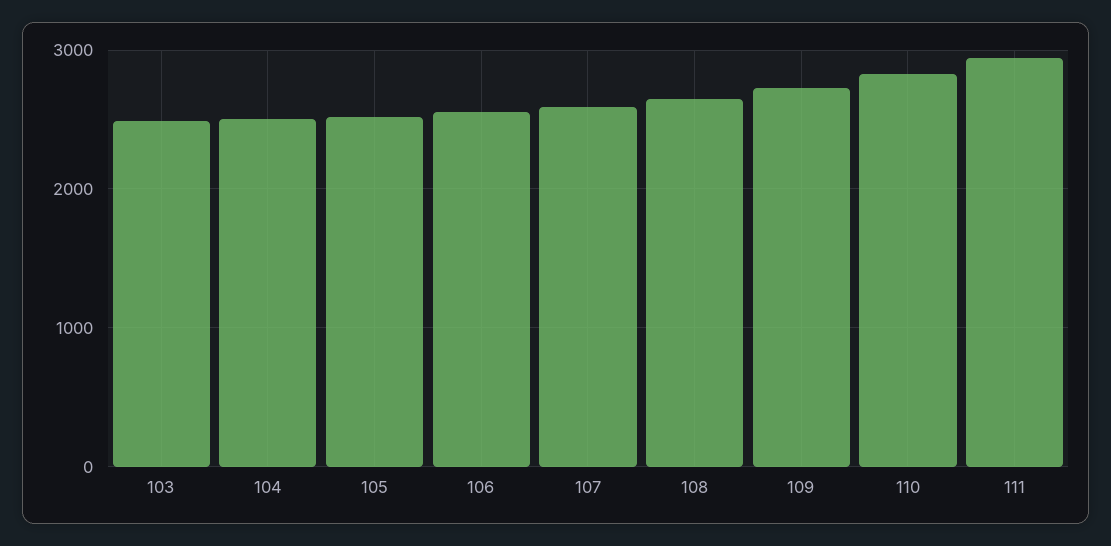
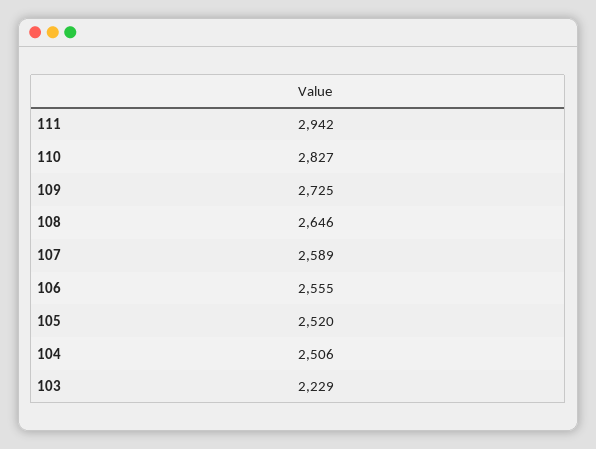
  {
-   "103": 2500,
+   "103": 2229,
    "104": 2506,
    "105": 2520,
    "106": 2555,
    "107": 2589,
    "108": 2646,
    "109": 2725,
    "110": 2827,
    "111": 2942
  }

